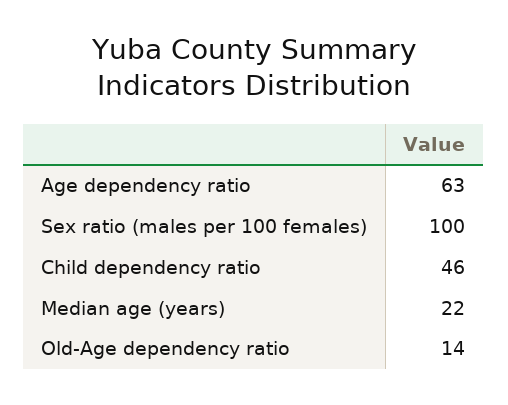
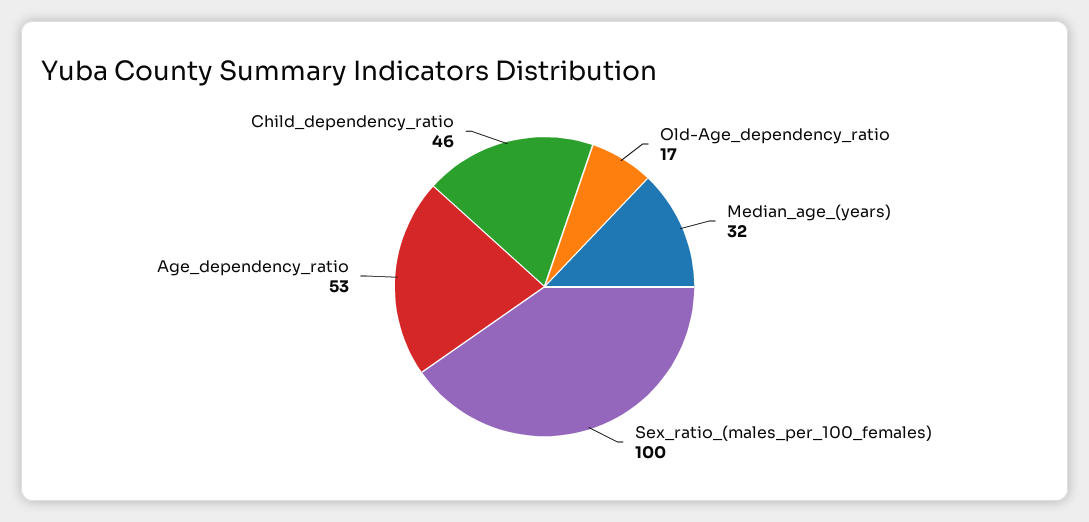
  {
-   "Age dependency ratio": 63,
+   "Age dependency ratio": 53,
    "Sex ratio (males per 100 females)": 100,
    "Child dependency ratio": 46,
-   "Median age (years)": 22,
+   "Median age (years)": 32,
-   "Old-Age dependency ratio": 14
+   "Old-Age dependency ratio": 17
  }

